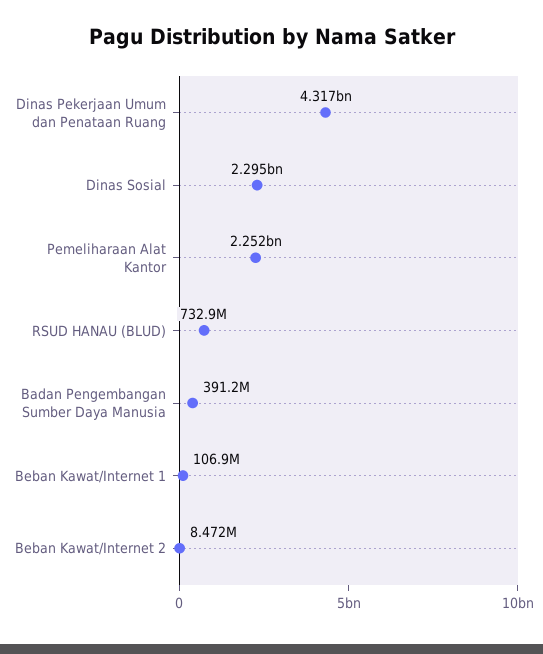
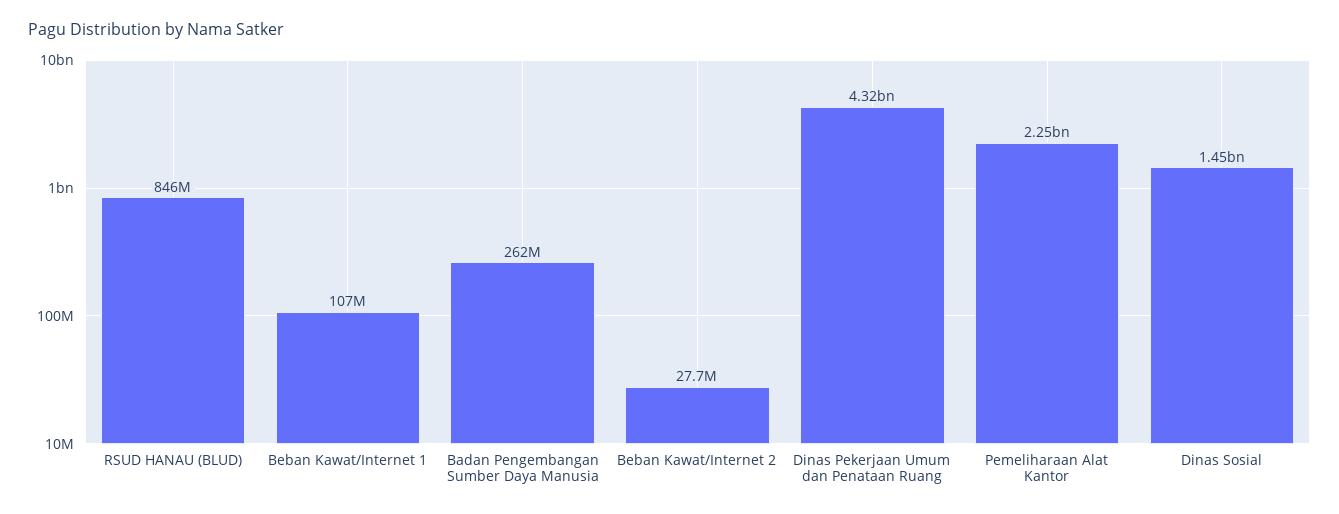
  {
    "Dinas Pekerjaan Umum dan Penataan Ruang": 4317000000,
-   "Dinas Sosial": 2295000000,
+   "Dinas Sosial": 1450000000,
    "Pemeliharaan Alat Kantor": 2252000000,
-   "RSUD HANAU (BLUD)": 732900000,
+   "RSUD HANAU (BLUD)": 846000000,
-   "Badan Pengembangan Sumber Daya Manusia": 391200000,
+   "Badan Pengembangan Sumber Daya Manusia": 262000000,
    "Beban Kawat/Internet 1": 106900000,
-   "Beban Kawat/Internet 2": 8472000
+   "Beban Kawat/Internet 2": 27700000
  }

